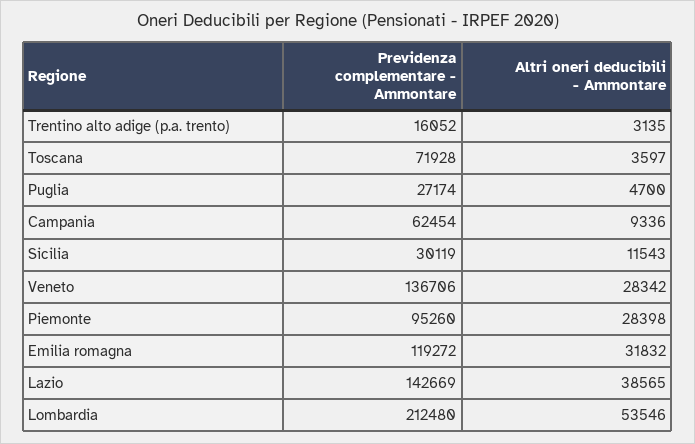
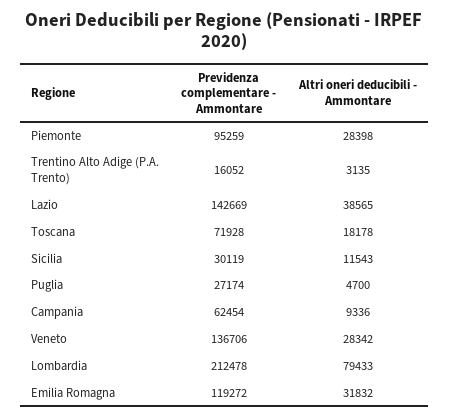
  {
    "Previdenza complementare - Ammontare": {
      "Trentino alto adige (p.a. trento)": 16052,
      "Toscana": 71928,
      "Puglia": 27174,
      "Campania": 62454,
      "Sicilia": 30119,
      "Veneto": 136706,
-     "Piemonte": 95260,
+     "Piemonte": 95259,
      "Emilia romagna": 119272,
      "Lazio": 142669,
-     "Lombardia": 212480
+     "Lombardia": 212478
    },
    "Altri oneri deducibili - Ammontare": {
      "Trentino alto adige (p.a. trento)": 3135,
-     "Toscana": 3597,
+     "Toscana": 18178,
      "Puglia": 4700,
      "Campania": 9336,
      "Sicilia": 11543,
      "Veneto": 28342,
      "Piemonte": 28398,
      "Emilia romagna": 31832,
      "Lazio": 38565,
-     "Lombardia": 53546
+     "Lombardia": 79433
    }
  }

